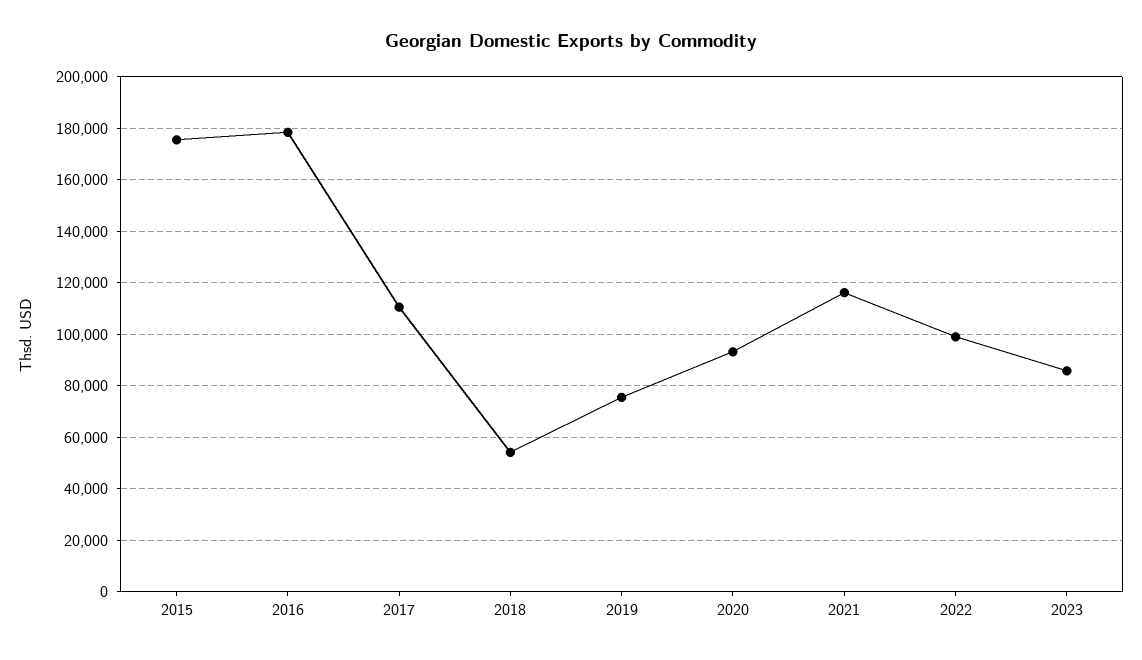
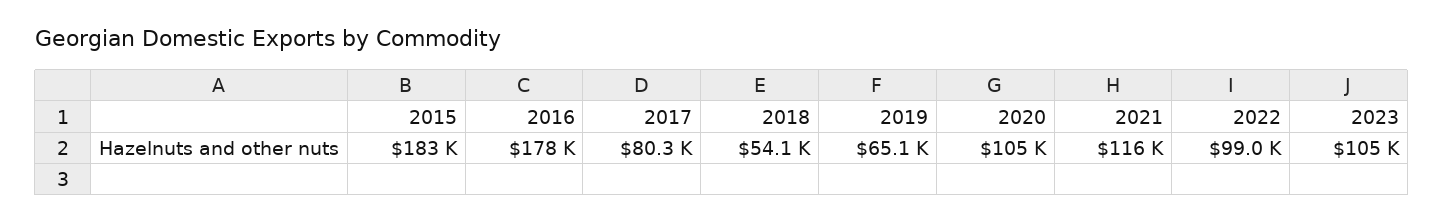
  {
-   "2015": 175000,
+   "2015": 183000,
    "2016": 178000,
-   "2017": 110000,
+   "2017": 80300,
    "2018": 54100,
-   "2019": 75000,
+   "2019": 65100,
-   "2020": 92500,
+   "2020": 105000,
    "2021": 116000,
    "2022": 99000,
-   "2023": 85000
+   "2023": 105000
  }

